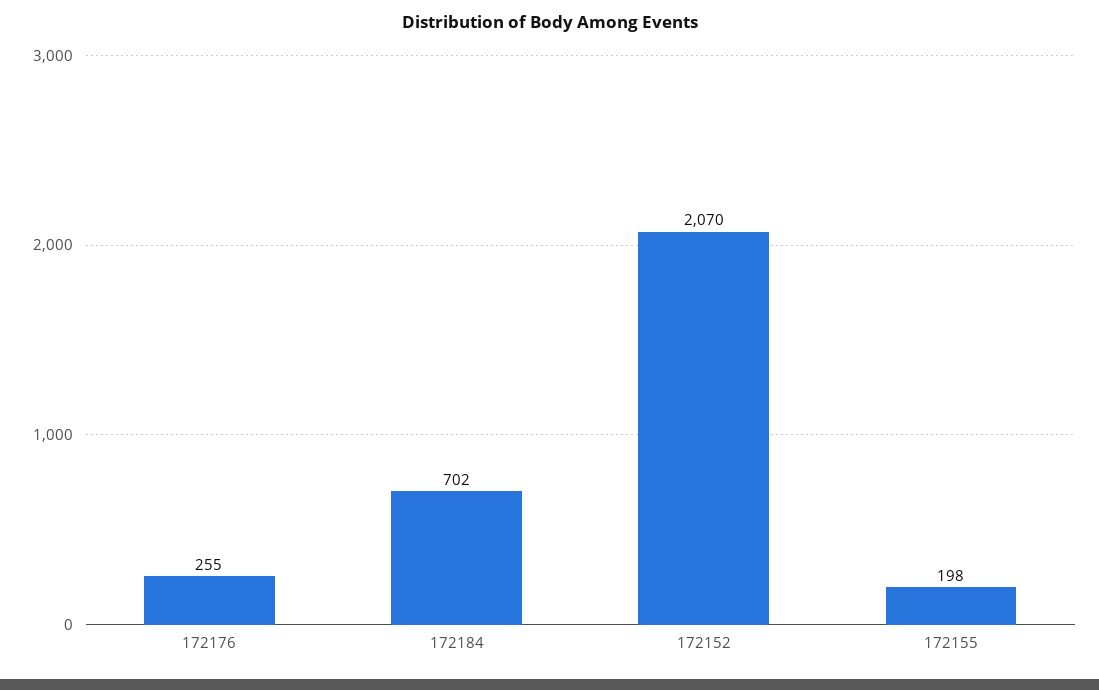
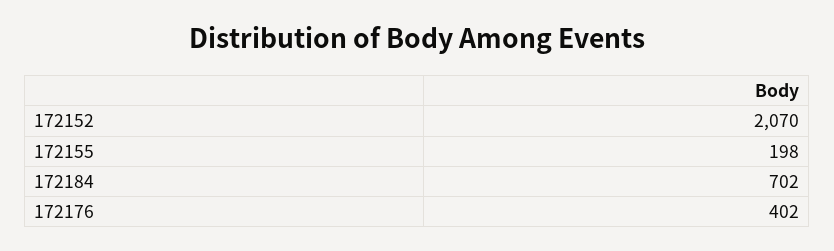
  {
-   "172176": 255,
+   "172176": 402,
    "172184": 702,
    "172152": 2070,
    "172155": 198
  }

